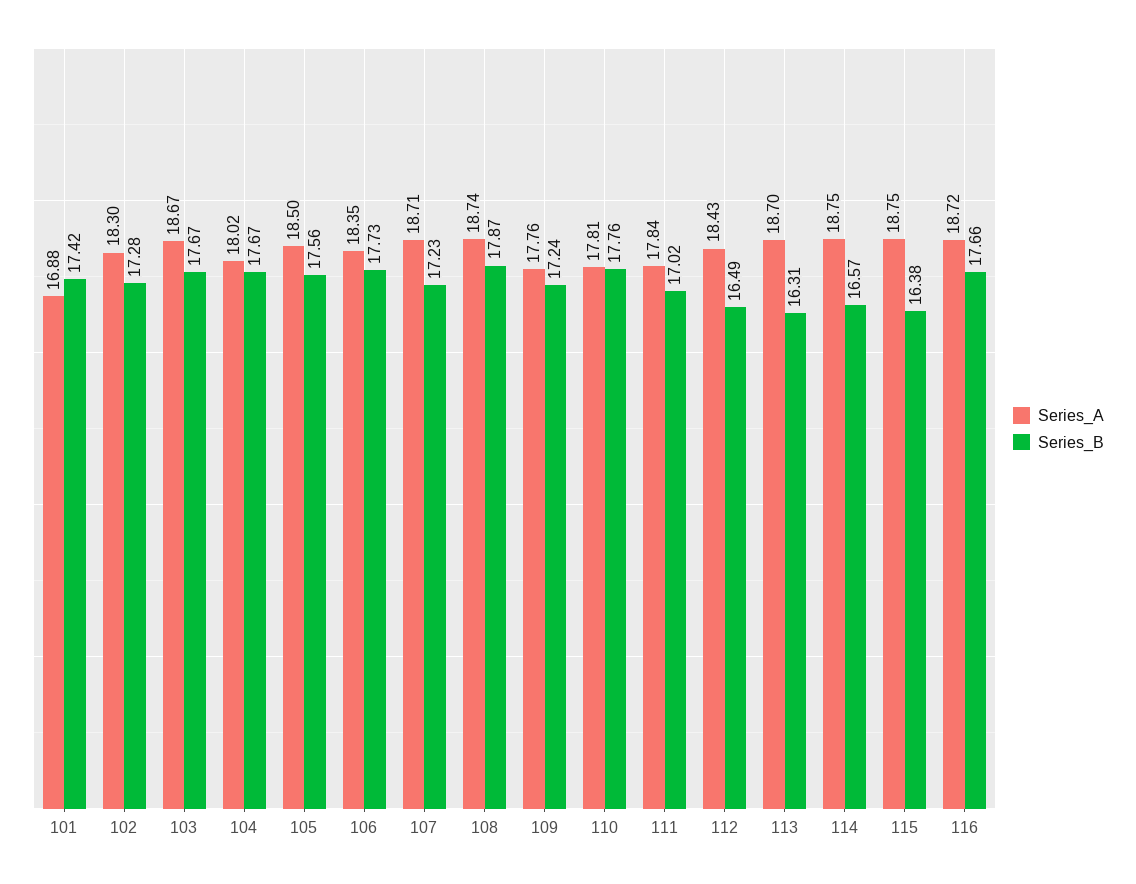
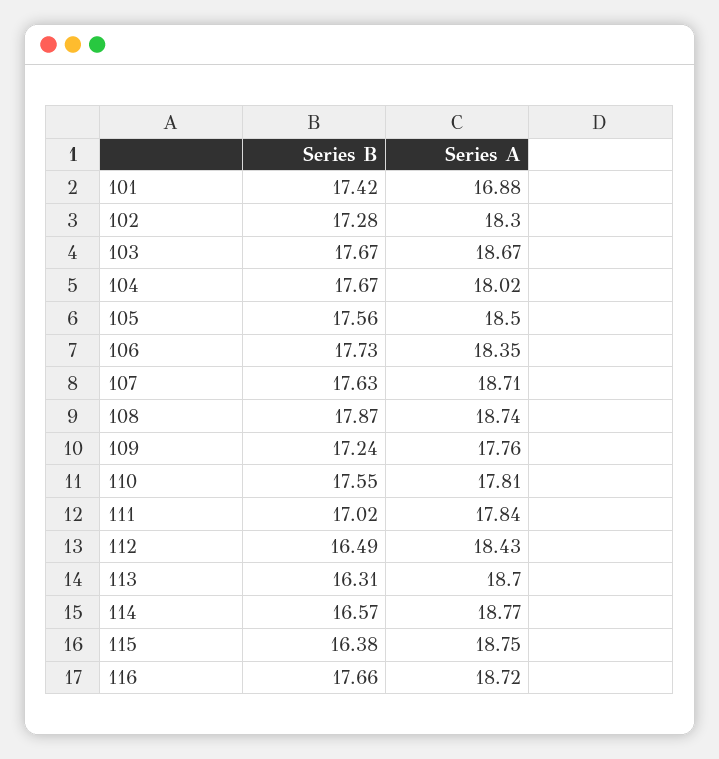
  {
    "Series_A": {
      "101": 16.88,
      "102": 18.3,
      "103": 18.67,
      "104": 18.02,
      "105": 18.5,
      "106": 18.35,
      "107": 18.71,
      "108": 18.74,
      "109": 17.76,
      "110": 17.81,
      "111": 17.84,
      "112": 18.43,
      "113": 18.7,
-     "114": 18.75,
+     "114": 18.77,
      "115": 18.75,
      "116": 18.72
    },
    "Series_B": {
      "101": 17.42,
      "102": 17.28,
      "103": 17.67,
      "104": 17.67,
      "105": 17.56,
      "106": 17.73,
-     "107": 17.23,
+     "107": 17.63,
      "108": 17.87,
      "109": 17.24,
-     "110": 17.76,
+     "110": 17.55,
      "111": 17.02,
      "112": 16.49,
      "113": 16.31,
      "114": 16.57,
      "115": 16.38,
      "116": 17.66
    }
  }

